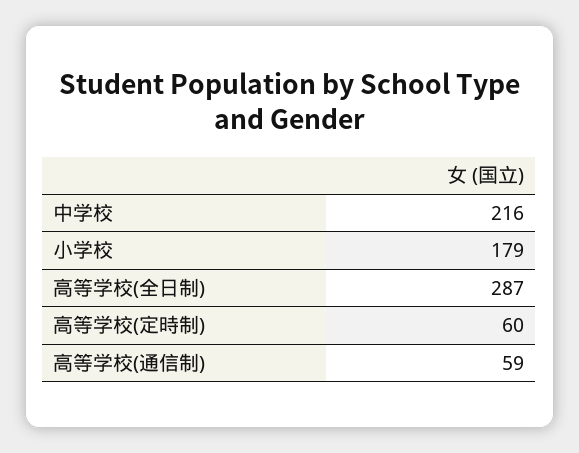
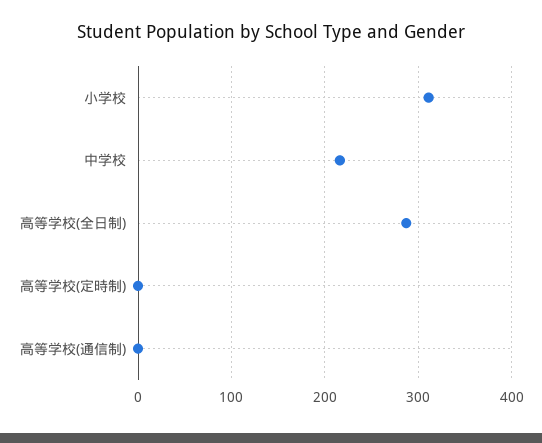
  {
    "中学校": 216,
-   "小学校": 179,
+   "小学校": 310,
    "高等学校(全日制)": 287,
-   "高等学校(定時制)": 60,
+   "高等学校(定時制)": 0,
-   "高等学校(通信制)": 59
+   "高等学校(通信制)": 0
  }

